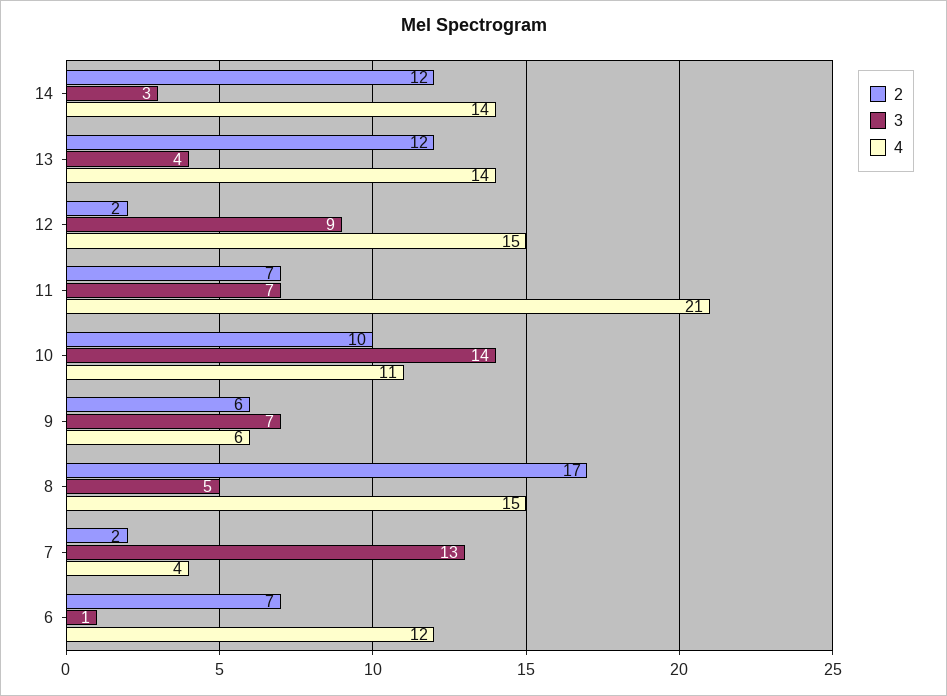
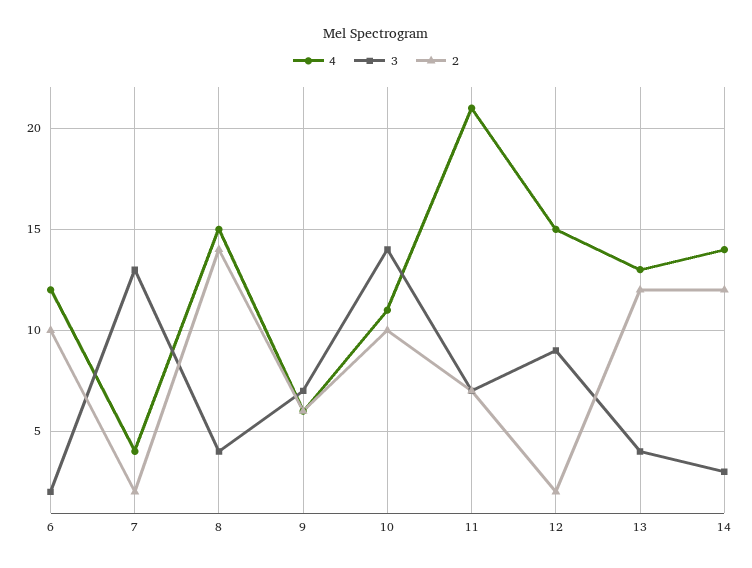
  {
    "2": {
      "14": 12,
      "13": 12,
      "12": 2,
      "11": 7,
      "10": 10,
      "9": 6,
-     "8": 17,
+     "8": 14,
      "7": 2,
-     "6": 7
+     "6": 10
    },
    "3": {
      "14": 3,
      "13": 4,
      "12": 9,
      "11": 7,
      "10": 14,
      "9": 7,
-     "8": 5,
+     "8": 4,
      "7": 13,
-     "6": 1
+     "6": 2
    },
    "4": {
      "14": 14,
-     "13": 14,
+     "13": 13,
      "12": 15,
      "11": 21,
      "10": 11,
      "9": 6,
      "8": 15,
      "7": 4,
      "6": 12
    }
  }

